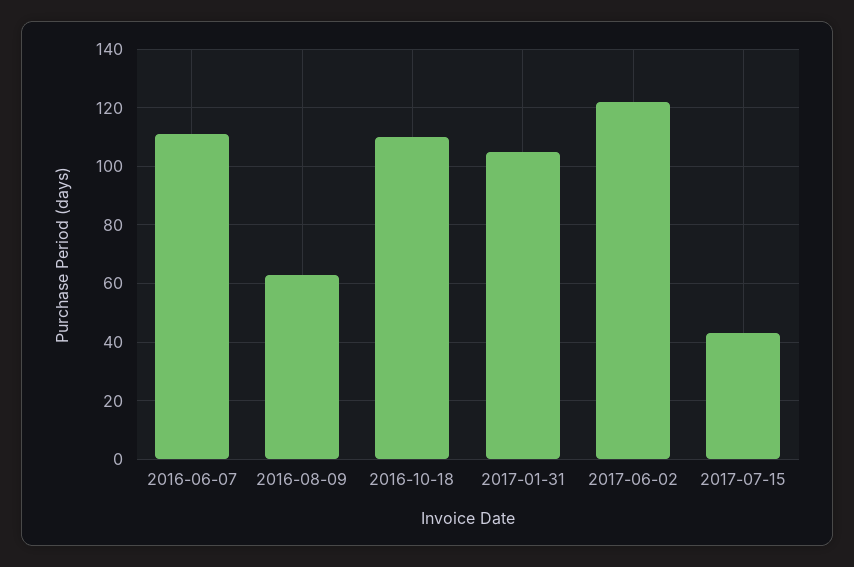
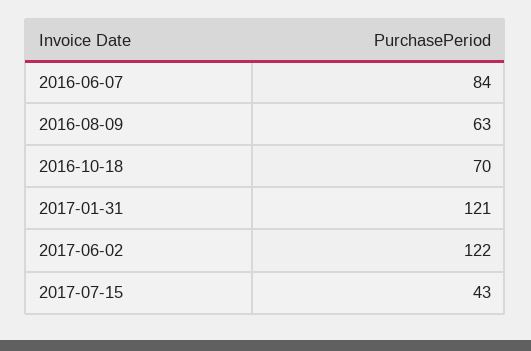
  {
-   "2016-06-07": 110,
+   "2016-06-07": 84,
    "2016-08-09": 63,
-   "2016-10-18": 110,
+   "2016-10-18": 70,
-   "2017-01-31": 105,
+   "2017-01-31": 121,
    "2017-06-02": 122,
    "2017-07-15": 43
  }

